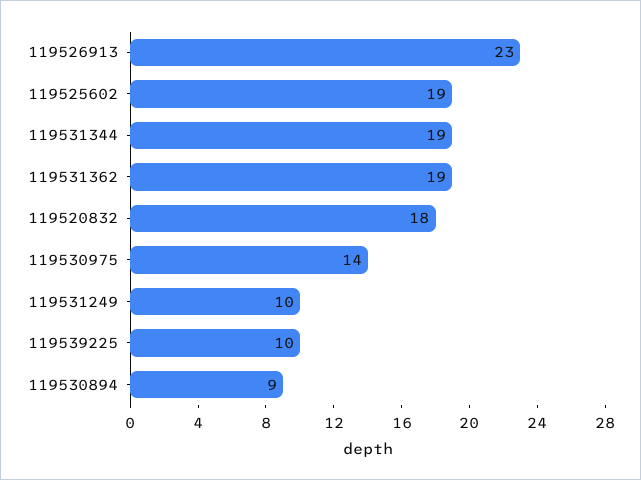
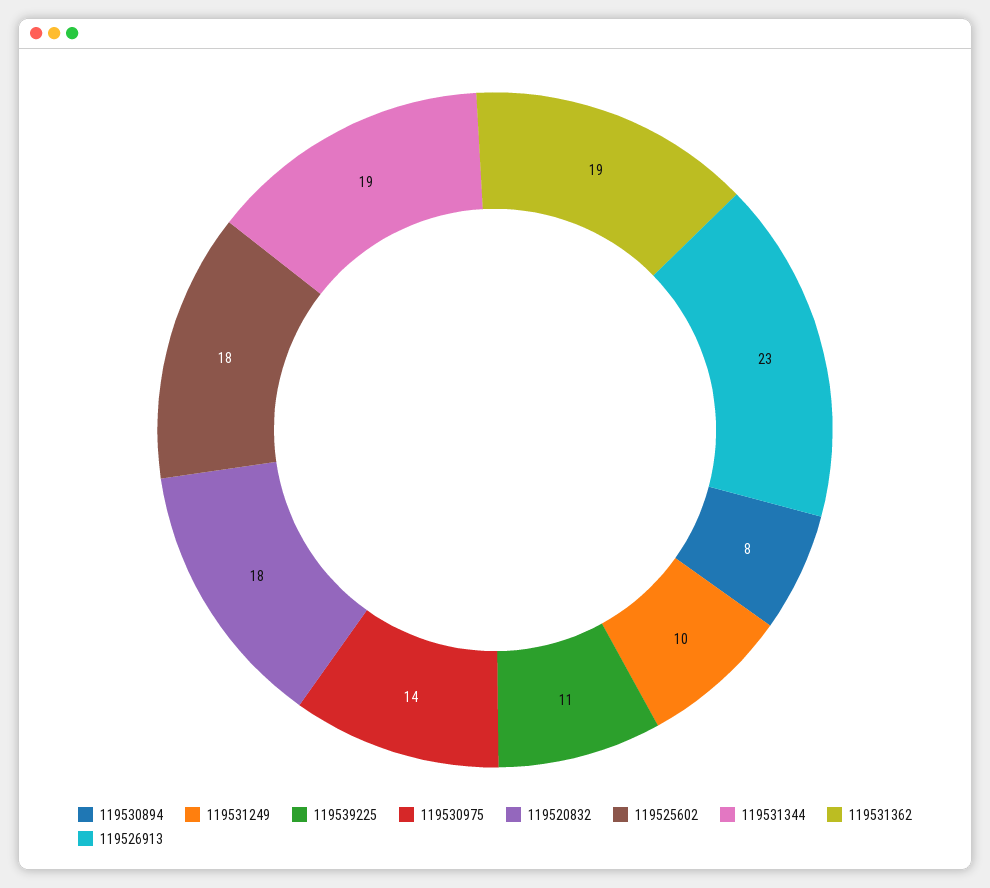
  {
    "119526913": 23,
-   "119525602": 19,
+   "119525602": 18,
    "119531344": 19,
    "119531362": 19,
    "119520832": 18,
    "119530975": 14,
    "119531249": 10,
-   "119539225": 10,
+   "119539225": 11,
-   "119530894": 9
+   "119530894": 8
  }

